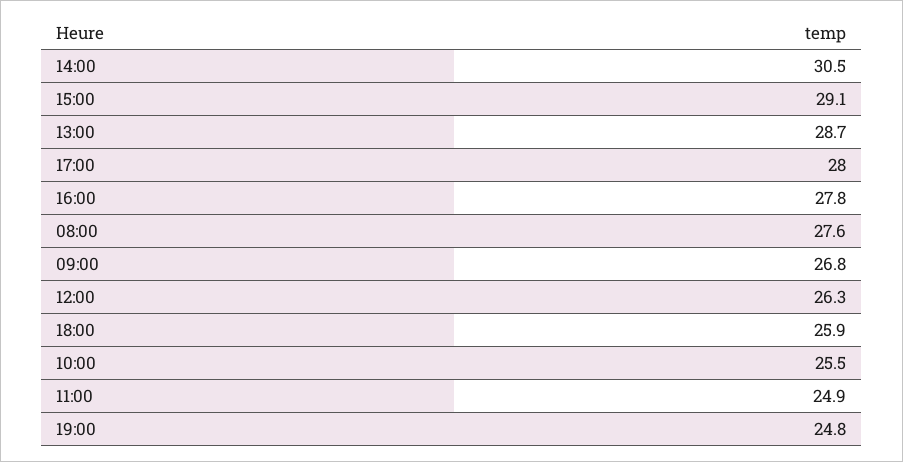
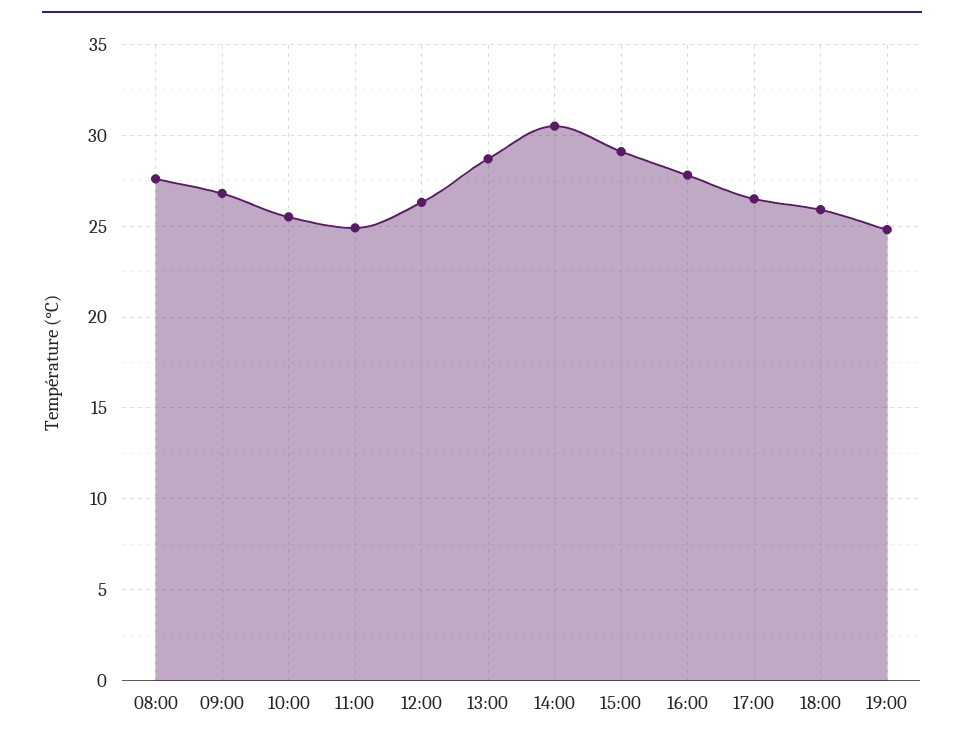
  {
    "14:00": 30.5,
    "15:00": 29.1,
    "13:00": 28.7,
-   "17:00": 28,
+   "17:00": 26.5,
    "16:00": 27.8,
    "08:00": 27.6,
    "09:00": 26.8,
    "12:00": 26.3,
    "18:00": 25.9,
    "10:00": 25.5,
    "11:00": 24.9,
    "19:00": 24.8
  }

